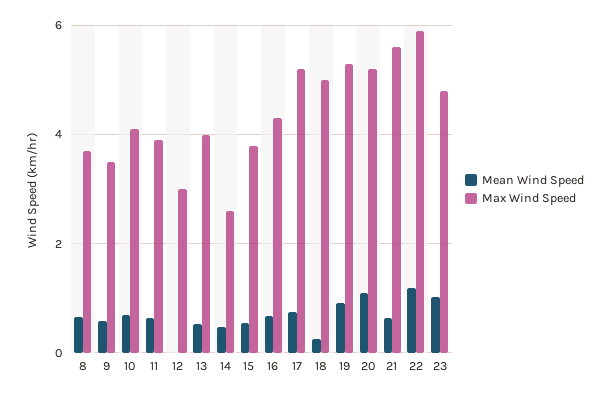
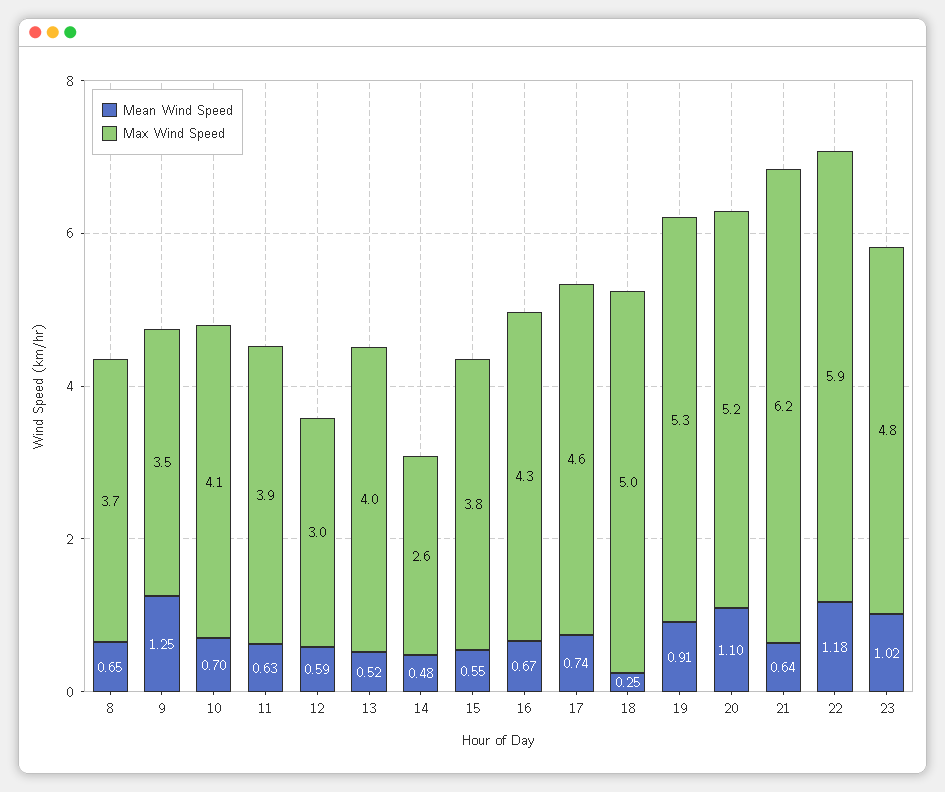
  {
    "Mean Wind Speed": {
      "8": 0.65,
-     "9": 0.6,
+     "9": 1.25,
      "10": 0.7,
      "11": 0.63,
-     "12": 0,
+     "12": 0.59,
      "13": 0.52,
      "14": 0.48,
      "15": 0.55,
      "16": 0.67,
      "17": 0.74,
      "18": 0.25,
      "19": 0.91,
      "20": 1.1,
      "21": 0.64,
      "22": 1.18,
      "23": 1.02
    },
    "Max Wind Speed": {
      "8": 3.7,
      "9": 3.5,
      "10": 4.1,
      "11": 3.9,
      "12": 3,
      "13": 4,
      "14": 2.6,
      "15": 3.8,
      "16": 4.3,
-     "17": 5.2,
+     "17": 4.6,
      "18": 5,
      "19": 5.3,
      "20": 5.2,
-     "21": 5.6,
+     "21": 6.2,
      "22": 5.9,
      "23": 4.8
    }
  }

